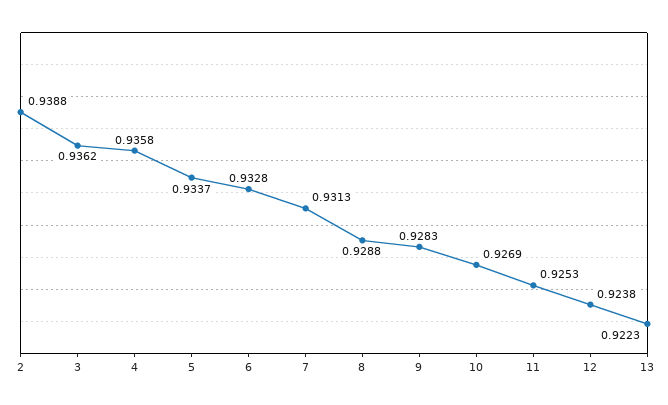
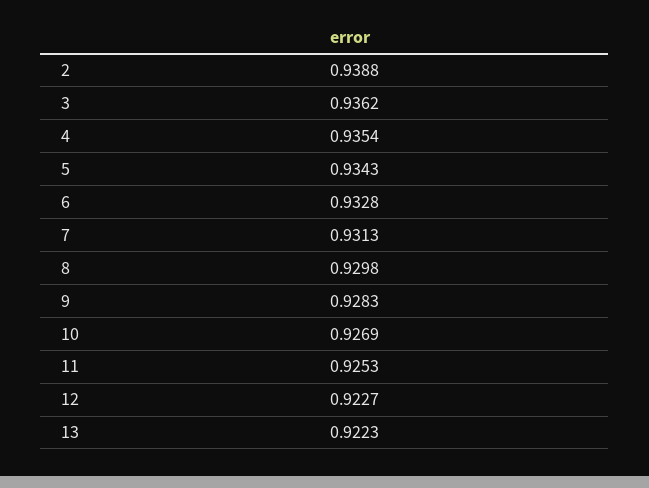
  {
    "2": 0.9388,
    "3": 0.9362,
-   "4": 0.9358,
+   "4": 0.9354,
-   "5": 0.9337,
+   "5": 0.9343,
    "6": 0.9328,
    "7": 0.9313,
-   "8": 0.9288,
+   "8": 0.9298,
    "9": 0.9283,
    "10": 0.9269,
    "11": 0.9253,
-   "12": 0.9238,
+   "12": 0.9227,
    "13": 0.9223
  }

